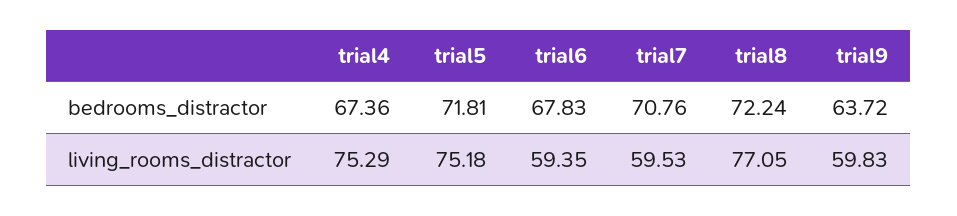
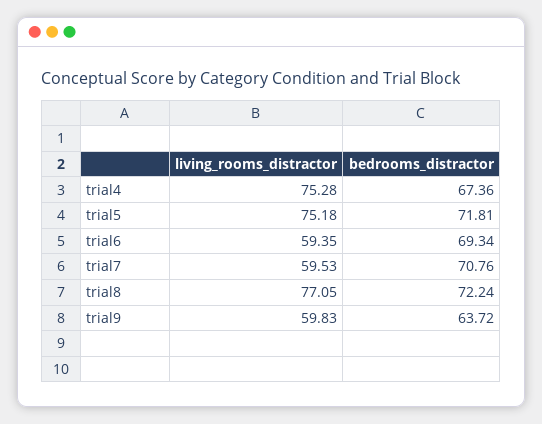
  {
    "trial4": {
      "bedrooms_distractor": 67.36,
-     "living_rooms_distractor": 75.29
+     "living_rooms_distractor": 75.28
    },
    "trial5": {
      "bedrooms_distractor": 71.81,
      "living_rooms_distractor": 75.18
    },
    "trial6": {
-     "bedrooms_distractor": 67.83,
+     "bedrooms_distractor": 69.34,
      "living_rooms_distractor": 59.35
    },
    "trial7": {
      "bedrooms_distractor": 70.76,
      "living_rooms_distractor": 59.53
    },
    "trial8": {
      "bedrooms_distractor": 72.24,
      "living_rooms_distractor": 77.05
    },
    "trial9": {
      "bedrooms_distractor": 63.72,
      "living_rooms_distractor": 59.83
    }
  }

